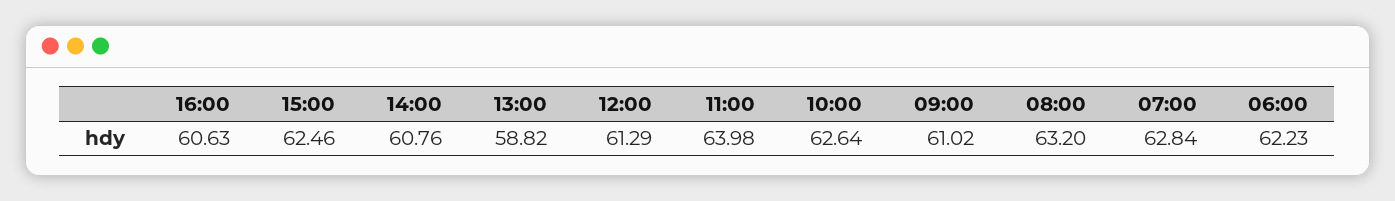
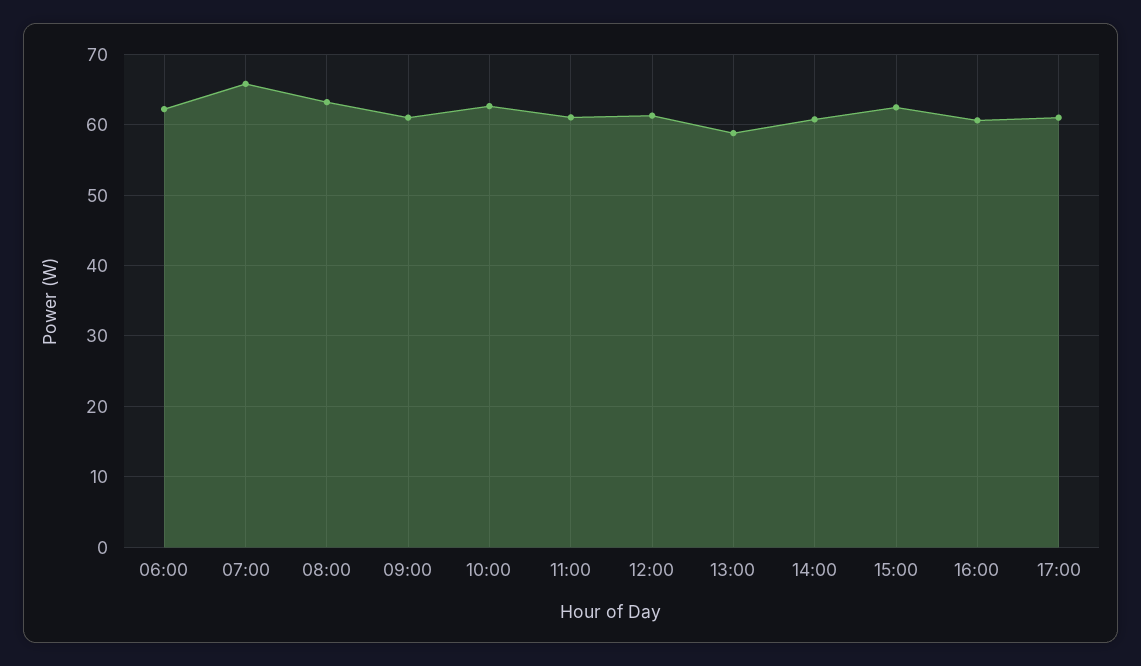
  {
    "16:00": 60.63,
    "15:00": 62.46,
    "14:00": 60.76,
    "13:00": 58.82,
    "12:00": 61.29,
-   "11:00": 63.98,
+   "11:00": 61,
    "10:00": 62.64,
    "09:00": 61.02,
    "08:00": 63.2,
-   "07:00": 62.84,
+   "07:00": 66,
-   "06:00": 62.23
+   "06:00": 62.23,
+   "17:00": 61
  }

